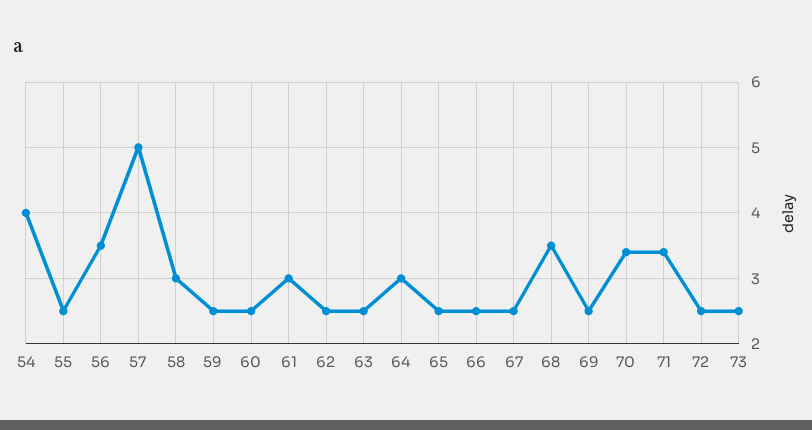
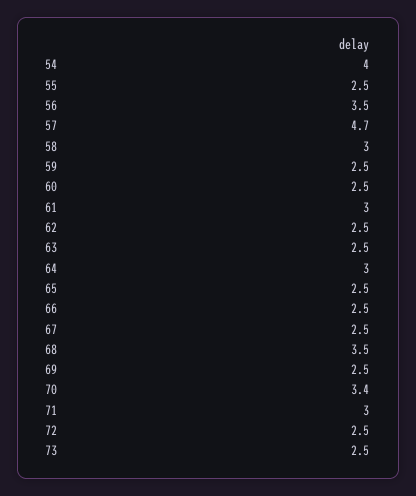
  {
    "54": 4,
    "55": 2.5,
    "56": 3.5,
-   "57": 5,
+   "57": 4.7,
    "58": 3,
    "59": 2.5,
    "60": 2.5,
    "61": 3,
    "62": 2.5,
    "63": 2.5,
    "64": 3,
    "65": 2.5,
    "66": 2.5,
    "67": 2.5,
    "68": 3.5,
    "69": 2.5,
    "70": 3.4,
-   "71": 3.4,
+   "71": 3,
    "72": 2.5,
    "73": 2.5
  }

